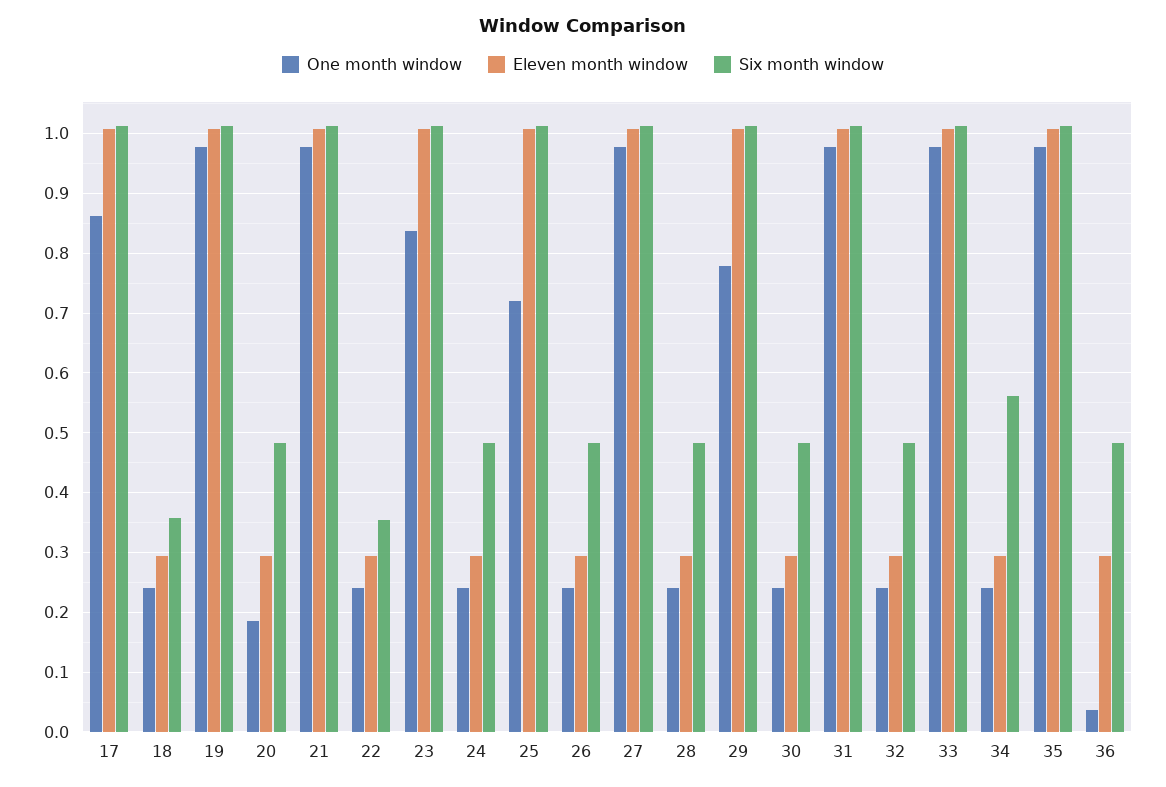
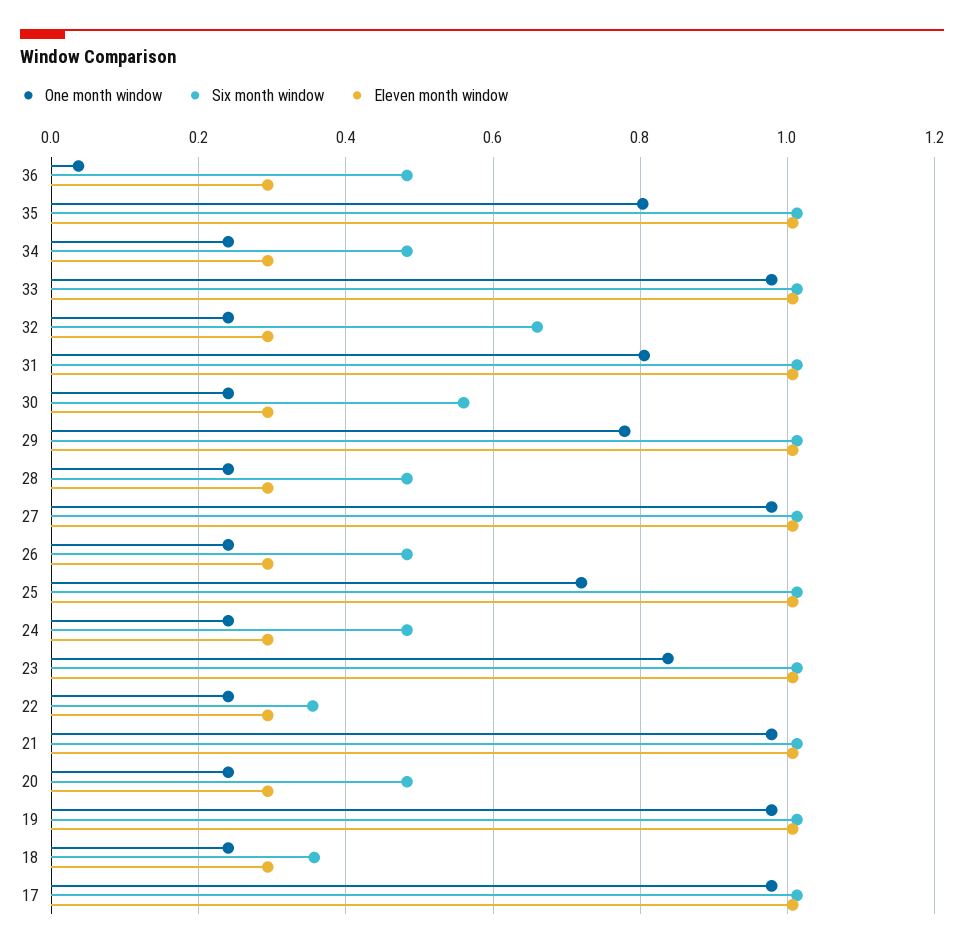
  {
    "One month window": {
-     "17": 0.86,
+     "17": 0.98,
      "18": 0.24,
      "19": 0.98,
-     "20": 0.18,
+     "20": 0.24,
      "21": 0.98,
      "22": 0.24,
      "23": 0.84,
      "24": 0.24,
      "25": 0.72,
      "26": 0.24,
      "27": 0.98,
      "28": 0.24,
      "29": 0.78,
      "30": 0.24,
-     "31": 0.98,
+     "31": 0.8,
      "32": 0.24,
      "33": 0.98,
      "34": 0.24,
-     "35": 0.98,
+     "35": 0.8,
      "36": 0.04
    },
    "Eleven month window": {
      "17": 1,
      "18": 0.3,
      "19": 1,
      "20": 0.3,
      "21": 1,
      "22": 0.3,
      "23": 1,
      "24": 0.3,
      "25": 1,
      "26": 0.3,
      "27": 1,
      "28": 0.3,
      "29": 1,
      "30": 0.3,
      "31": 1,
      "32": 0.3,
      "33": 1,
      "34": 0.3,
      "35": 1,
      "36": 0.3
    },
    "Six month window": {
      "17": 1.02,
      "18": 0.36,
      "19": 1.02,
      "20": 0.48,
      "21": 1.02,
      "22": 0.36,
      "23": 1.02,
      "24": 0.48,
      "25": 1.02,
      "26": 0.48,
      "27": 1.02,
      "28": 0.48,
      "29": 1.02,
-     "30": 0.48,
+     "30": 0.56,
      "31": 1.02,
-     "32": 0.48,
+     "32": 0.66,
      "33": 1.02,
-     "34": 0.56,
+     "34": 0.48,
      "35": 1.02,
      "36": 0.48
    }
  }

